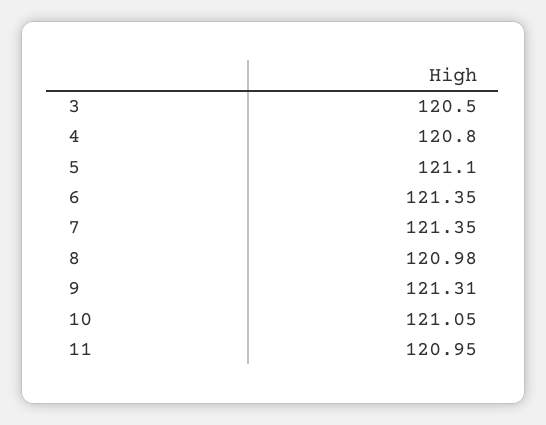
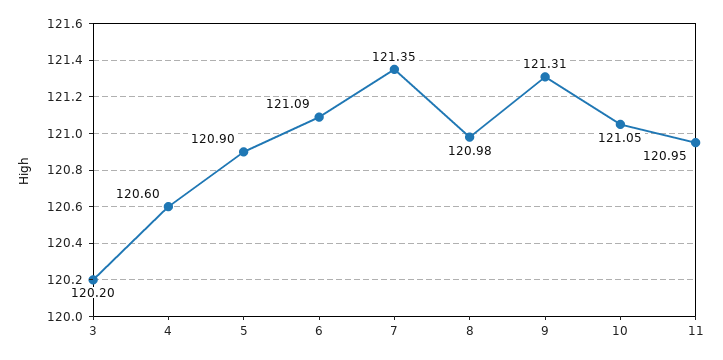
  {
-   "3": 120.5,
+   "3": 120.2,
-   "4": 120.8,
+   "4": 120.6,
-   "5": 121.1,
+   "5": 120.9,
-   "6": 121.35,
+   "6": 121.09,
    "7": 121.35,
    "8": 120.98,
    "9": 121.31,
    "10": 121.05,
    "11": 120.95
  }

